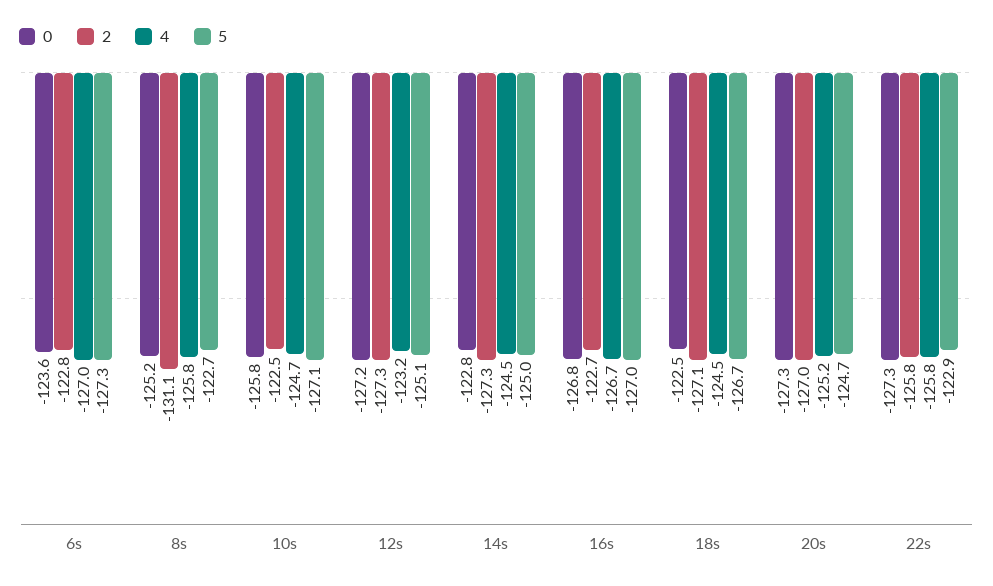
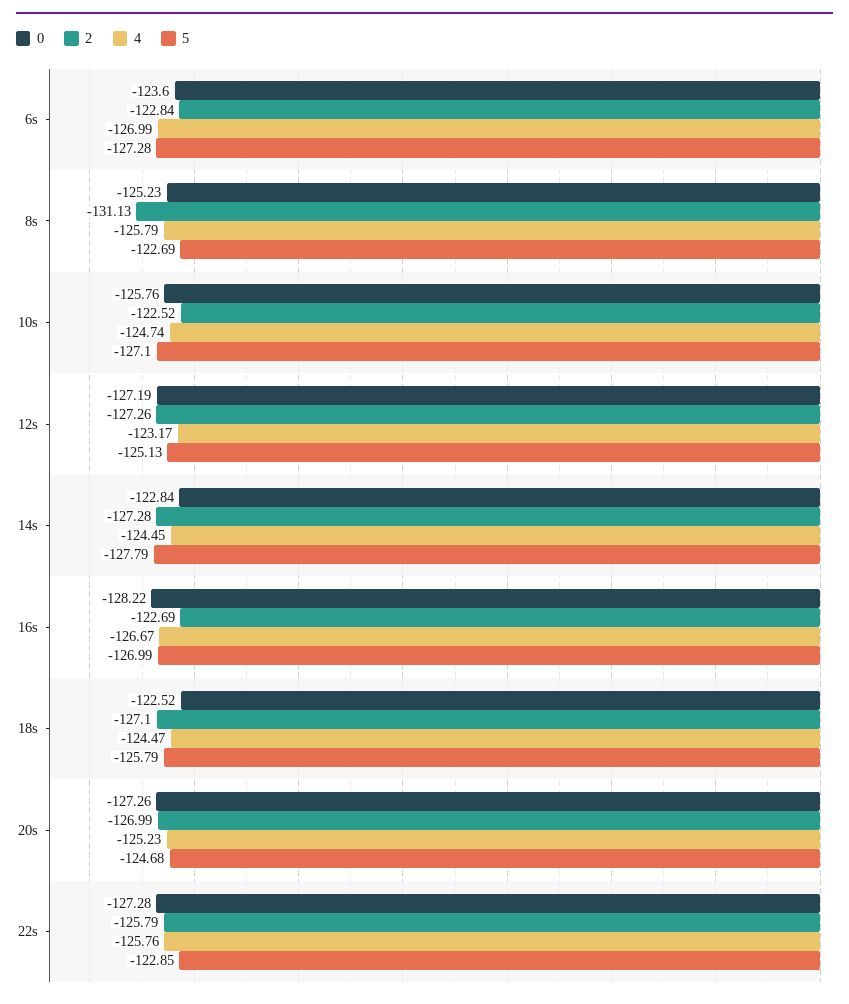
  {
    "0": {
      "6s": -123.6,
      "8s": -125.23,
      "10s": -125.76,
      "12s": -127.19,
      "14s": -122.84,
-     "16s": -126.8,
+     "16s": -128.22,
      "18s": -122.52,
      "20s": -127.26,
      "22s": -127.28
    },
    "2": {
      "6s": -122.84,
      "8s": -131.13,
      "10s": -122.52,
      "12s": -127.26,
      "14s": -127.28,
      "16s": -122.69,
      "18s": -127.1,
      "20s": -126.99,
      "22s": -125.79
    },
    "4": {
      "6s": -126.99,
      "8s": -125.79,
      "10s": -124.74,
      "12s": -123.17,
      "14s": -124.45,
      "16s": -126.67,
      "18s": -124.47,
      "20s": -125.23,
      "22s": -125.76
    },
    "5": {
      "6s": -127.28,
      "8s": -122.69,
      "10s": -127.1,
      "12s": -125.13,
-     "14s": -125,
+     "14s": -127.79,
      "16s": -126.99,
-     "18s": -126.7,
+     "18s": -125.79,
      "20s": -124.68,
      "22s": -122.85
    }
  }

